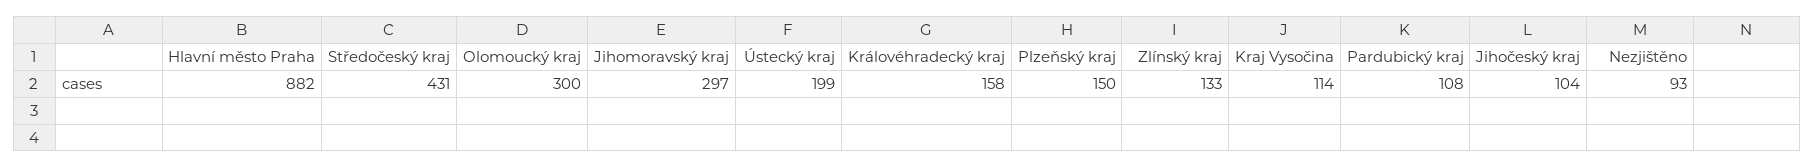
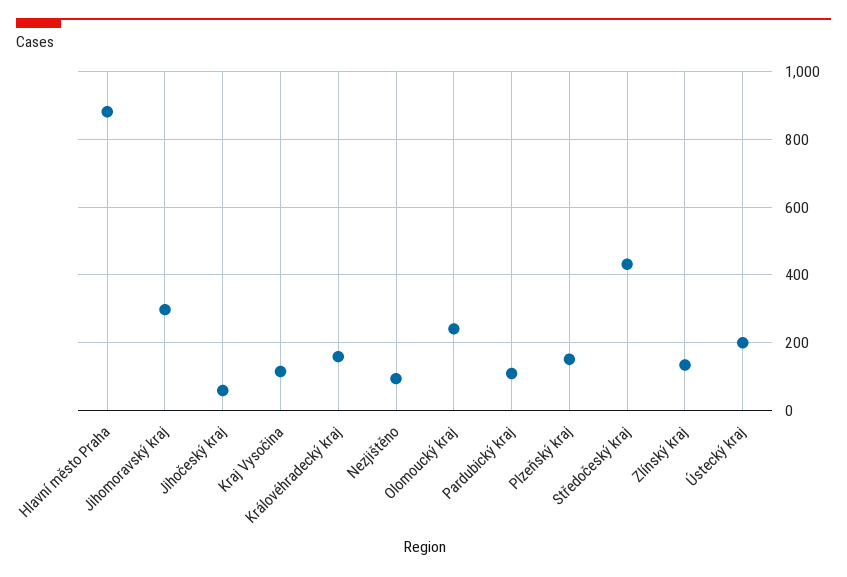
  {
    "Hlavní město Praha": 882,
    "Středočeský kraj": 431,
-   "Olomoucký kraj": 300,
+   "Olomoucký kraj": 240,
    "Jihomoravský kraj": 297,
    "Ústecký kraj": 199,
    "Královéhradecký kraj": 158,
    "Plzeňský kraj": 150,
    "Zlínský kraj": 133,
    "Kraj Vysočina": 114,
    "Pardubický kraj": 108,
-   "Jihočeský kraj": 104,
+   "Jihočeský kraj": 60,
    "Nezjištěno": 93
  }

